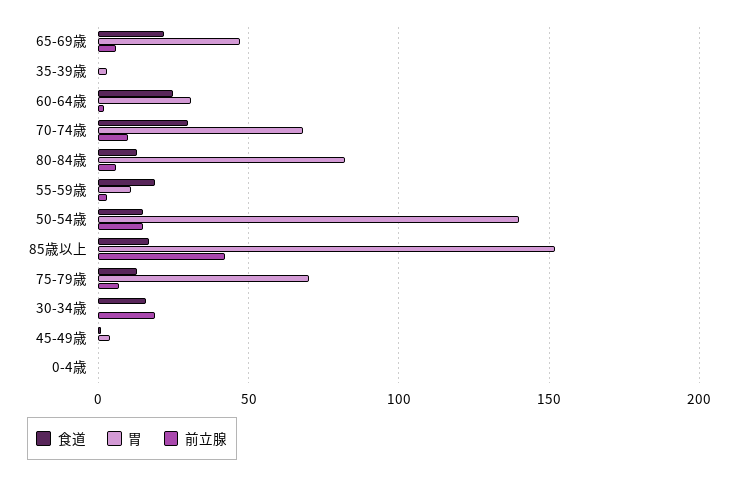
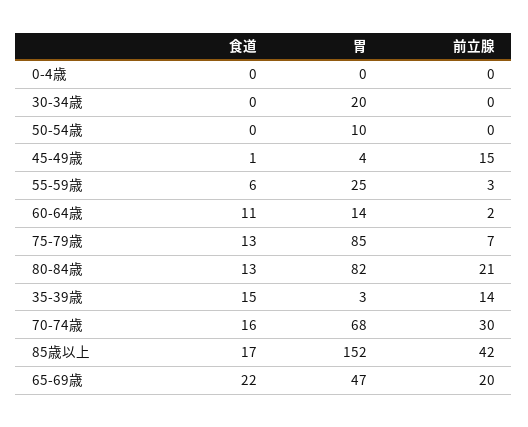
  {
    "食道": {
      "65-69歳": 22,
-     "35-39歳": 0,
+     "35-39歳": 15,
-     "60-64歳": 25,
+     "60-64歳": 11,
-     "70-74歳": 30,
+     "70-74歳": 16,
      "80-84歳": 13,
-     "55-59歳": 20,
+     "55-59歳": 6,
-     "50-54歳": 15,
+     "50-54歳": 0,
      "85歳以上": 17,
      "75-79歳": 13,
-     "30-34歳": 15,
+     "30-34歳": 0,
      "45-49歳": 1,
      "0-4歳": 0
    },
    "胃": {
      "65-69歳": 47,
      "35-39歳": 3,
-     "60-64歳": 30,
+     "60-64歳": 14,
      "70-74歳": 68,
      "80-84歳": 82,
-     "55-59歳": 10,
+     "55-59歳": 25,
-     "50-54歳": 140,
+     "50-54歳": 10,
      "85歳以上": 152,
-     "75-79歳": 70,
+     "75-79歳": 85,
-     "30-34歳": 0,
+     "30-34歳": 20,
      "45-49歳": 4,
      "0-4歳": 0
    },
    "前立腺": {
-     "65-69歳": 5,
+     "65-69歳": 20,
-     "35-39歳": 0,
+     "35-39歳": 14,
      "60-64歳": 2,
-     "70-74歳": 10,
+     "70-74歳": 30,
-     "80-84歳": 5,
+     "80-84歳": 21,
      "55-59歳": 3,
-     "50-54歳": 15,
+     "50-54歳": 0,
      "85歳以上": 42,
      "75-79歳": 7,
-     "30-34歳": 20,
+     "30-34歳": 0,
-     "45-49歳": 0,
+     "45-49歳": 15,
      "0-4歳": 0
    }
  }

